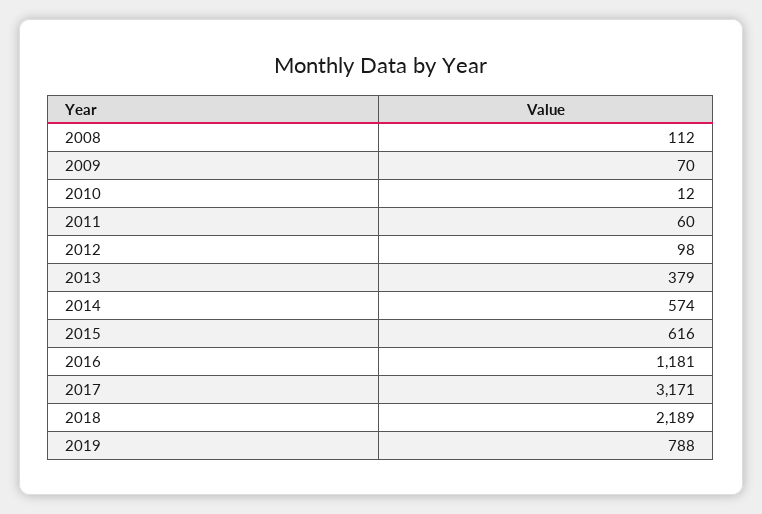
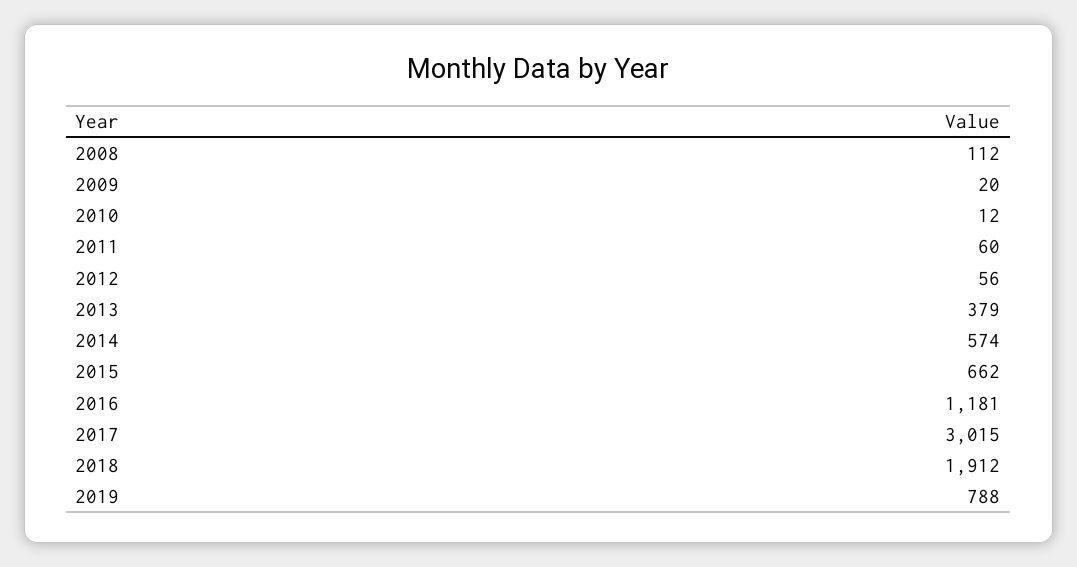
  {
    "2008": 112,
-   "2009": 70,
+   "2009": 20,
    "2010": 12,
    "2011": 60,
-   "2012": 98,
+   "2012": 56,
    "2013": 379,
    "2014": 574,
-   "2015": 616,
+   "2015": 662,
    "2016": 1181,
-   "2017": 3171,
+   "2017": 3015,
-   "2018": 2189,
+   "2018": 1912,
    "2019": 788
  }

